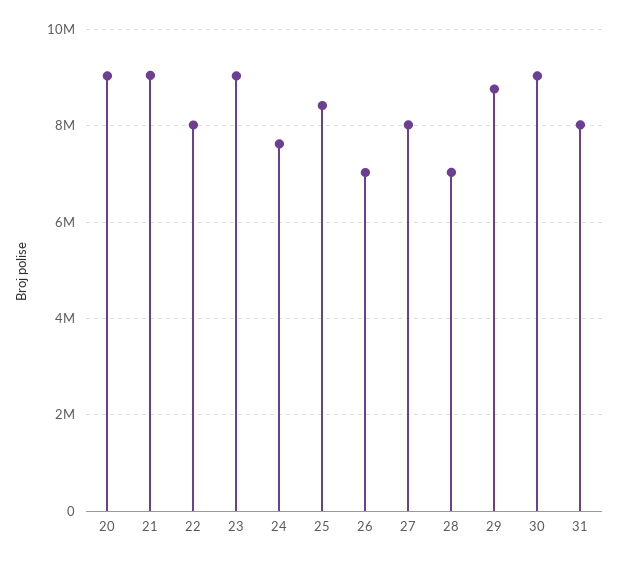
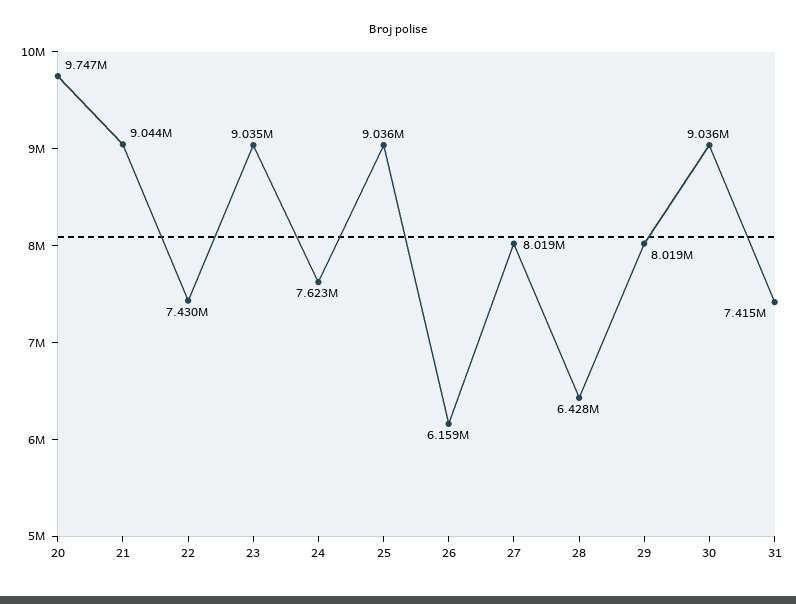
  {
-   "20": 9000000,
+   "20": 9747000,
    "21": 9044000,
-   "22": 8000000,
+   "22": 7430000,
    "23": 9035000,
    "24": 7623000,
-   "25": 8400000,
+   "25": 9036000,
-   "26": 7000000,
+   "26": 6159000,
    "27": 8019000,
-   "28": 7000000,
+   "28": 6428000,
-   "29": 8800000,
+   "29": 8019000,
    "30": 9036000,
-   "31": 8000000
+   "31": 7415000
  }

